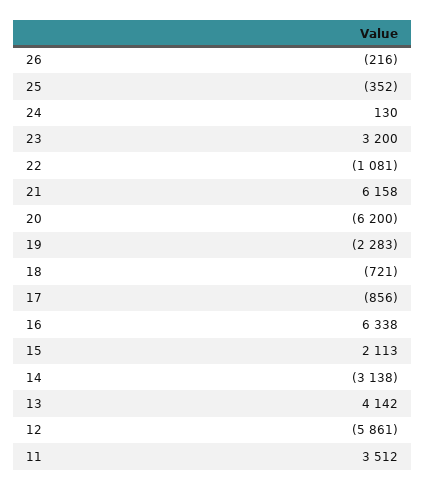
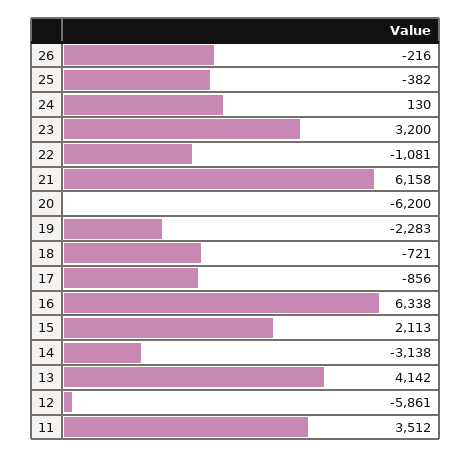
  {
    "26": -216,
-   "25": -352,
+   "25": -382,
    "24": 130,
    "23": 3200,
    "22": -1081,
    "21": 6158,
    "20": -6200,
    "19": -2283,
    "18": -721,
    "17": -856,
    "16": 6338,
    "15": 2113,
    "14": -3138,
    "13": 4142,
    "12": -5861,
    "11": 3512
  }

